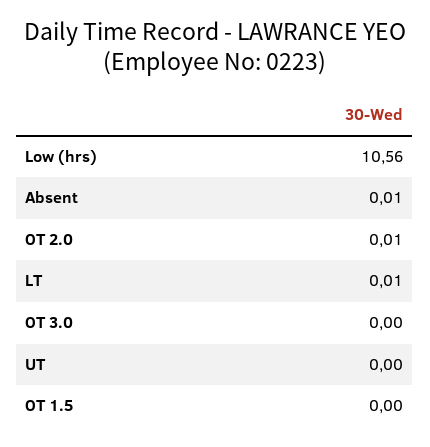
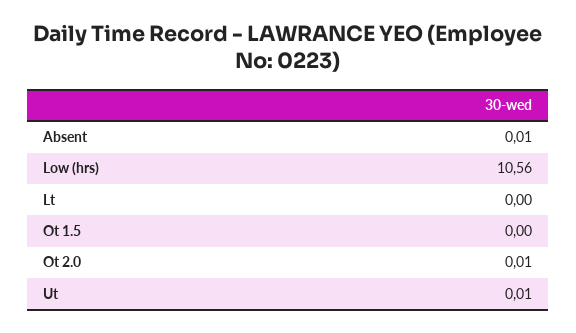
  {
    "Low (hrs)": 10.56,
    "Absent": 0.01,
    "OT 2.0": 0.01,
-   "LT": 0.01,
+   "LT": 0,
-   "OT 3.0": 0,
-   "UT": 0,
+   "UT": 0.01,
    "OT 1.5": 0
  }

